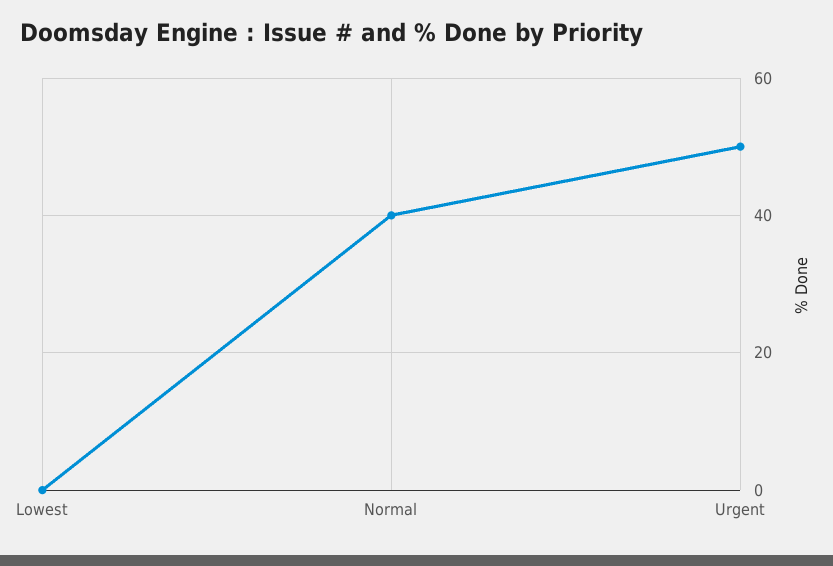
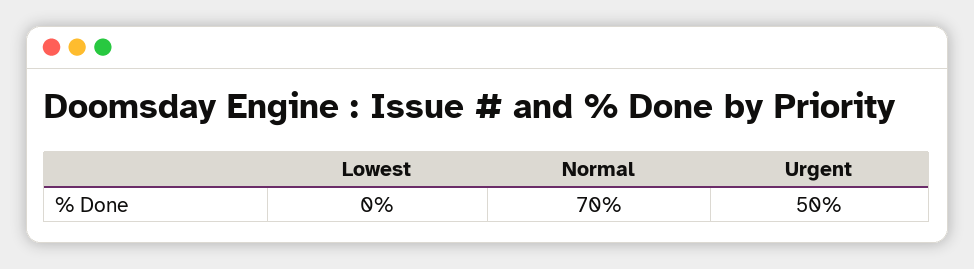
  {
    "Lowest": 0,
-   "Normal": 40,
+   "Normal": 70,
    "Urgent": 50
  }

